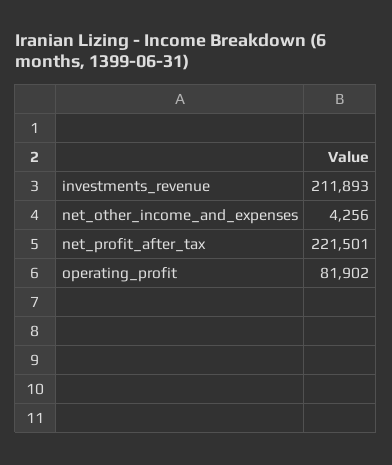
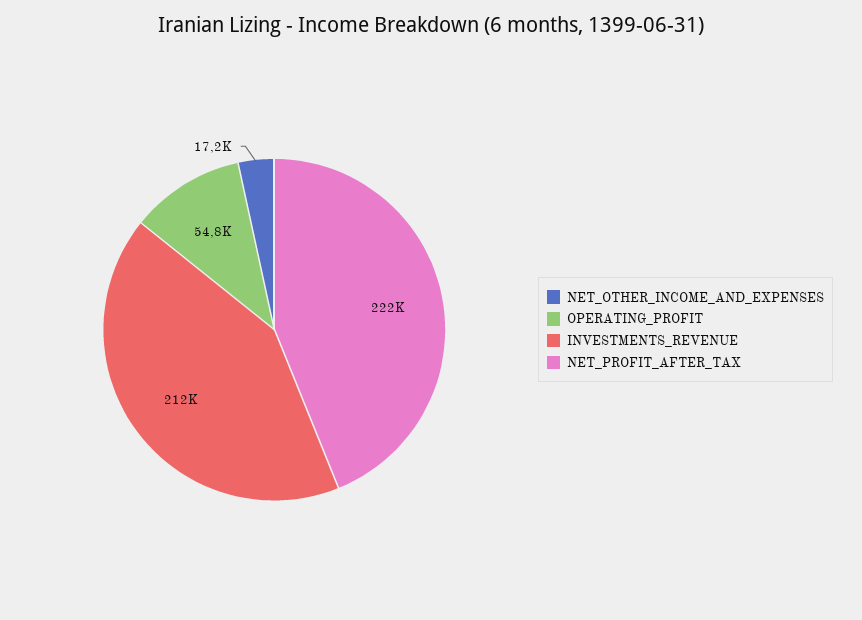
  {
    "investments_revenue": 211893,
-   "net_other_income_and_expenses": 4256,
+   "net_other_income_and_expenses": 17200,
    "net_profit_after_tax": 221501,
-   "operating_profit": 81902
+   "operating_profit": 54800
  }

